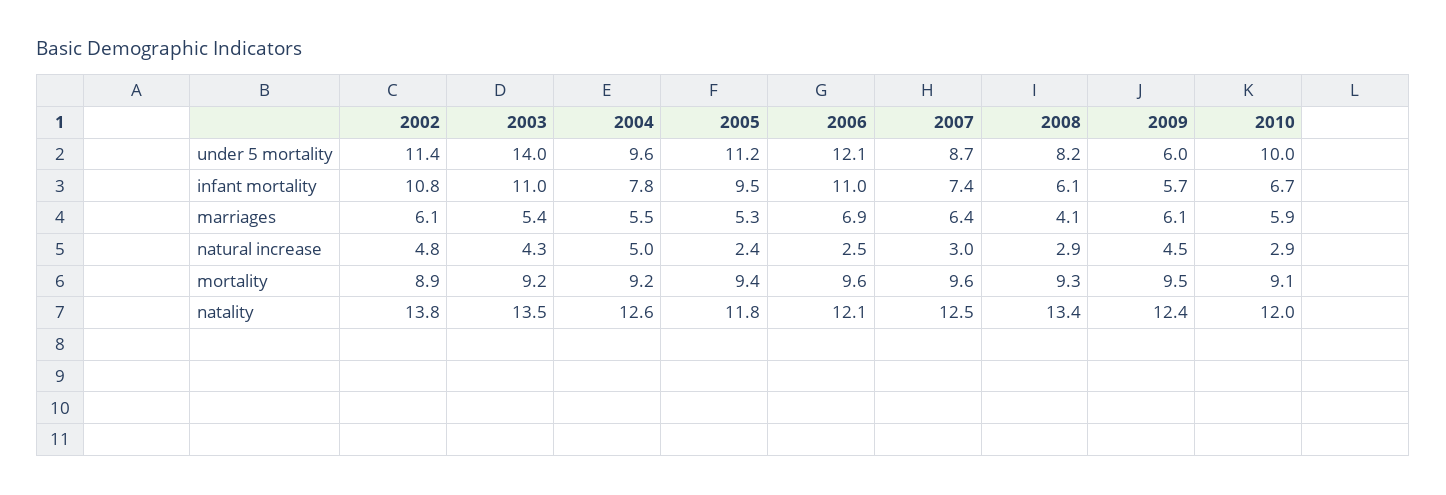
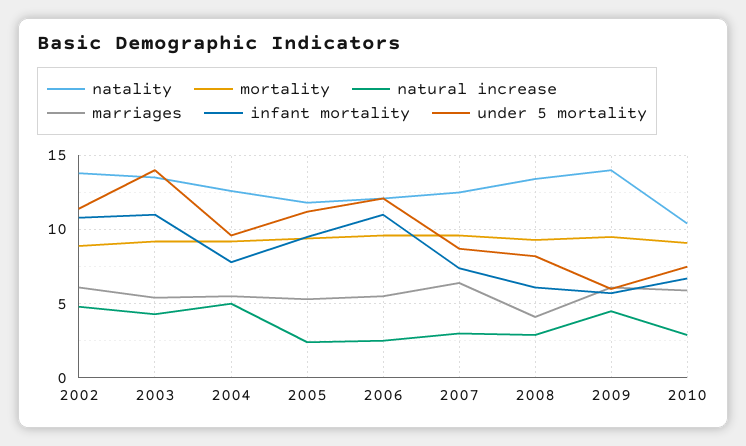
  {
    "under 5 mortality": {
      "2002": 11.4,
      "2003": 14,
      "2004": 9.6,
      "2005": 11.2,
      "2006": 12.1,
      "2007": 8.7,
      "2008": 8.2,
      "2009": 6,
-     "2010": 10
+     "2010": 7.5
    },
    "infant mortality": {
      "2002": 10.8,
      "2003": 11,
      "2004": 7.8,
      "2005": 9.5,
      "2006": 11,
      "2007": 7.4,
      "2008": 6.1,
      "2009": 5.7,
      "2010": 6.7
    },
    "marriages": {
      "2002": 6.1,
      "2003": 5.4,
      "2004": 5.5,
      "2005": 5.3,
-     "2006": 6.9,
+     "2006": 5.5,
      "2007": 6.4,
      "2008": 4.1,
      "2009": 6.1,
      "2010": 5.9
    },
    "natural increase": {
      "2002": 4.8,
      "2003": 4.3,
      "2004": 5,
      "2005": 2.4,
      "2006": 2.5,
      "2007": 3,
      "2008": 2.9,
      "2009": 4.5,
      "2010": 2.9
    },
    "mortality": {
      "2002": 8.9,
      "2003": 9.2,
      "2004": 9.2,
      "2005": 9.4,
      "2006": 9.6,
      "2007": 9.6,
      "2008": 9.3,
      "2009": 9.5,
      "2010": 9.1
    },
    "natality": {
      "2002": 13.8,
      "2003": 13.5,
      "2004": 12.6,
      "2005": 11.8,
      "2006": 12.1,
      "2007": 12.5,
      "2008": 13.4,
-     "2009": 12.4,
+     "2009": 14,
-     "2010": 12
+     "2010": 10.5
    }
  }

